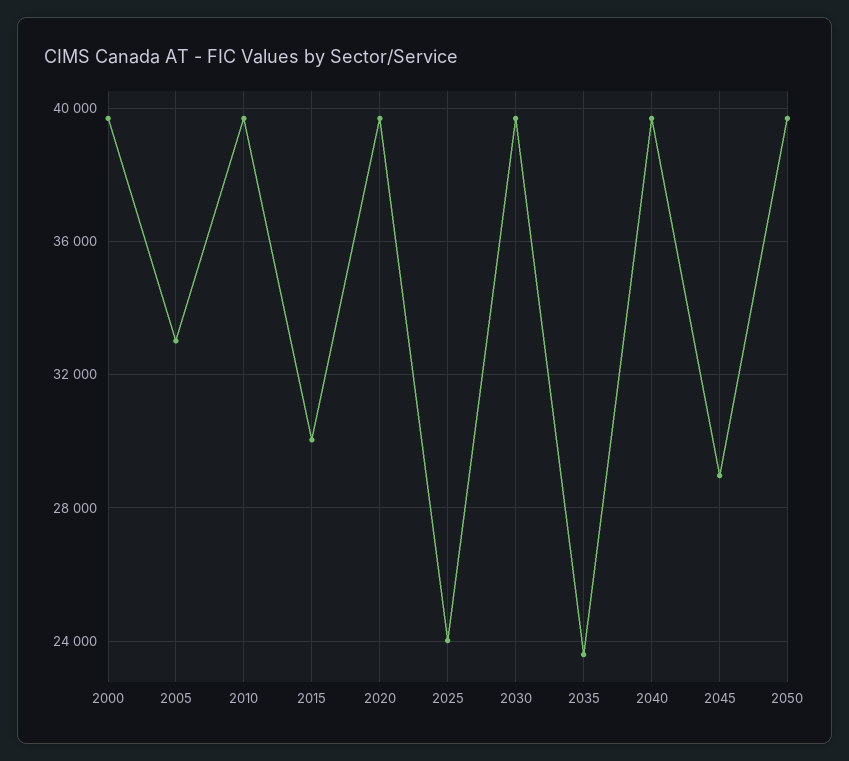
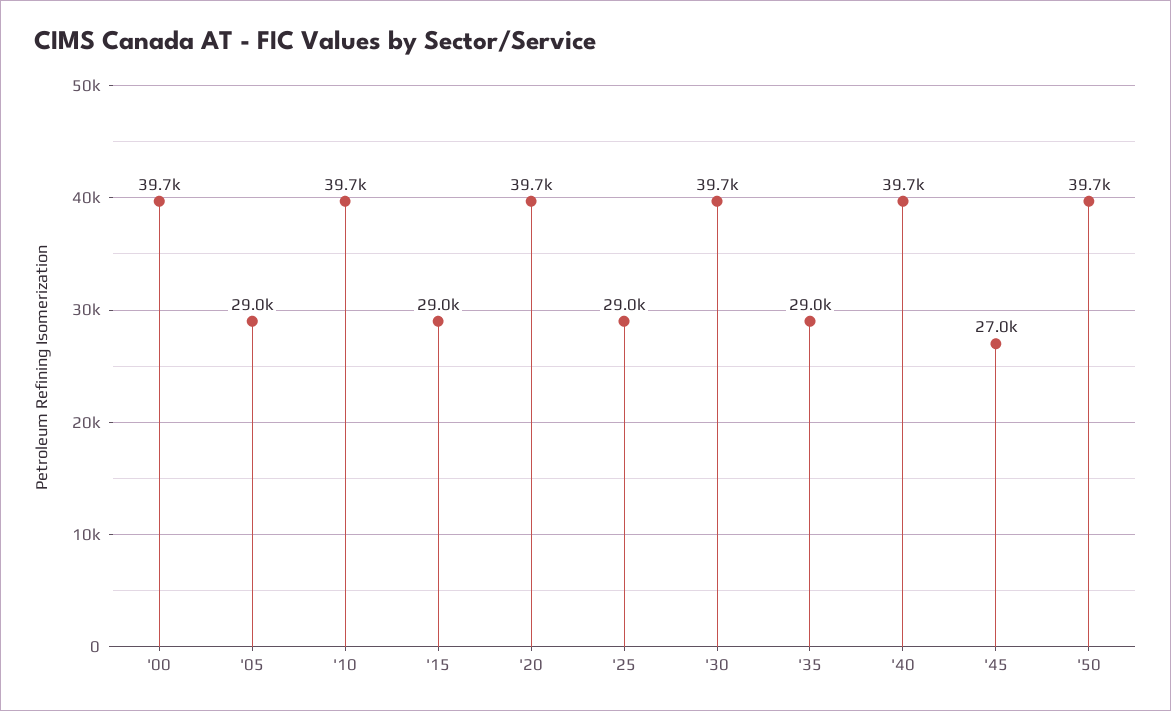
  {
    "2000": 39700,
-   "2005": 33000,
+   "2005": 29000,
    "2010": 39700,
-   "2015": 30000,
+   "2015": 29000,
    "2020": 39700,
-   "2025": 24000,
+   "2025": 29000,
    "2030": 39700,
-   "2035": 23500,
+   "2035": 29000,
    "2040": 39700,
-   "2045": 29000,
+   "2045": 27000,
    "2050": 39700
  }

